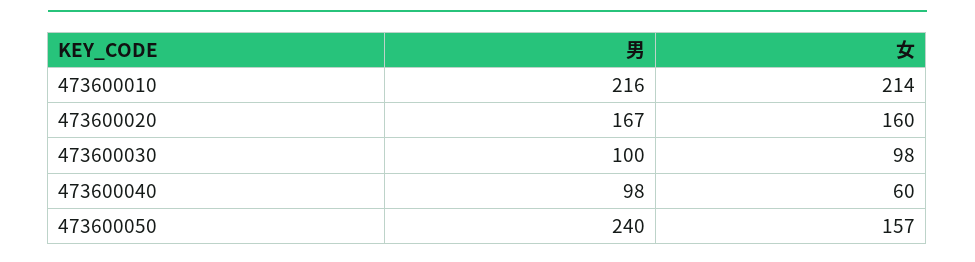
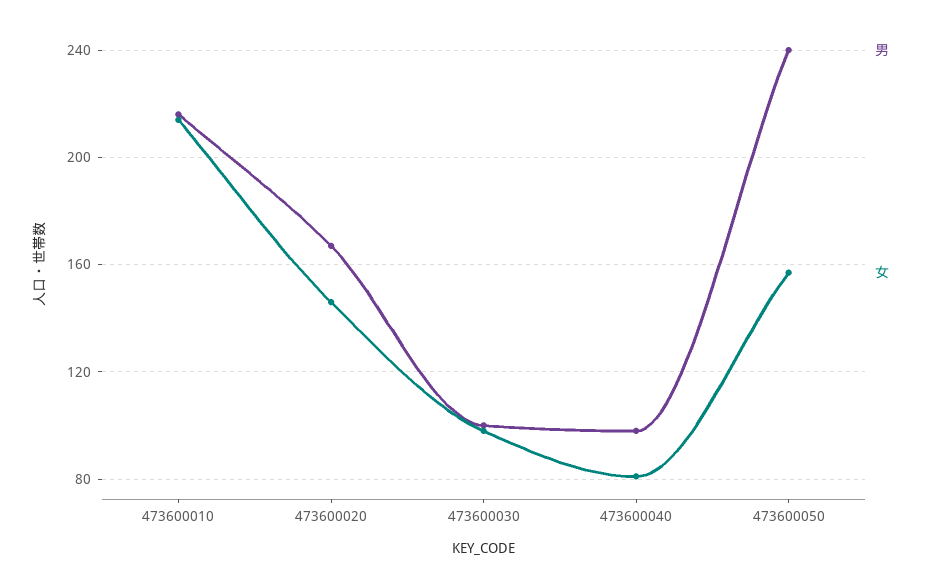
  {
    "男": {
      "473600010": 216,
      "473600020": 167,
      "473600030": 100,
      "473600040": 98,
      "473600050": 240
    },
    "女": {
      "473600010": 214,
-     "473600020": 160,
+     "473600020": 145,
      "473600030": 98,
-     "473600040": 60,
+     "473600040": 80,
      "473600050": 157
    }
  }

